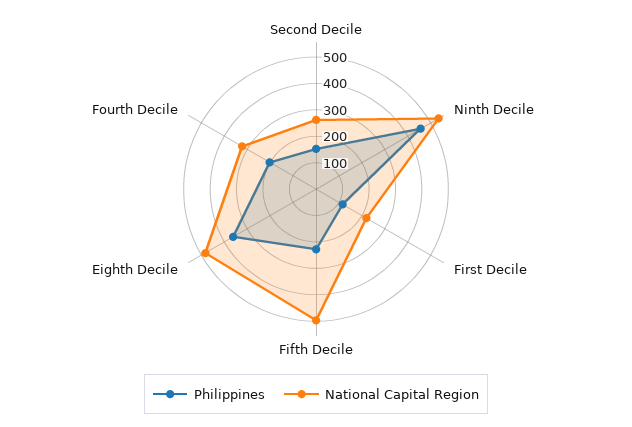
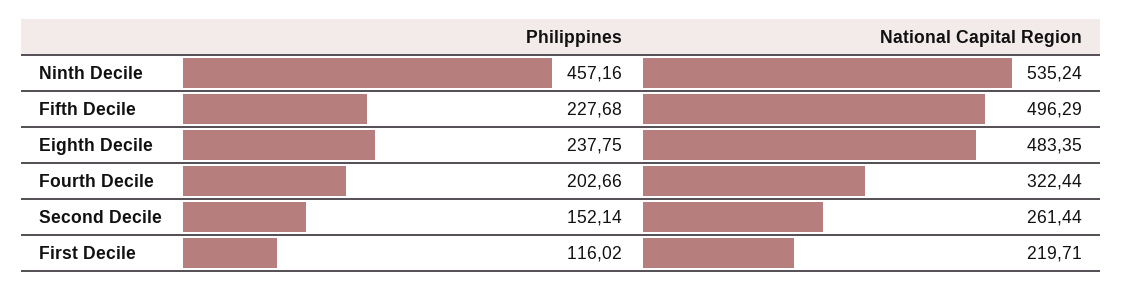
  {
    "Philippines": {
      "Second Decile": 152.14,
      "Ninth Decile": 457.16,
      "First Decile": 116.02,
      "Fifth Decile": 227.68,
-     "Eighth Decile": 350,
+     "Eighth Decile": 237.75,
      "Fourth Decile": 202.66
    },
    "National Capital Region": {
      "Second Decile": 261.44,
      "Ninth Decile": 535.24,
      "First Decile": 219.71,
      "Fifth Decile": 496.29,
      "Eighth Decile": 483.35,
      "Fourth Decile": 322.44
    }
  }

